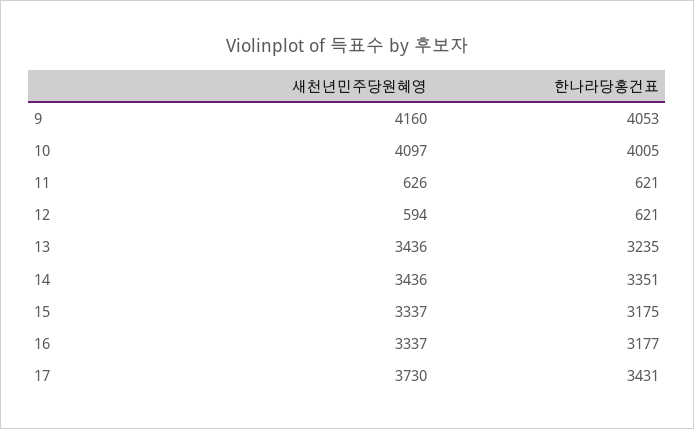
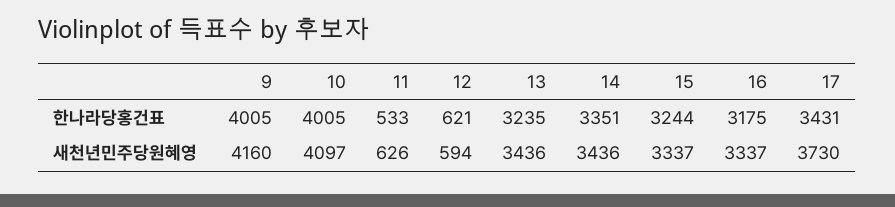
  {
    "새천년민주당원혜영": {
      "9": 4160,
      "10": 4097,
      "11": 626,
      "12": 594,
      "13": 3436,
      "14": 3436,
      "15": 3337,
      "16": 3337,
      "17": 3730
    },
    "한나라당홍건표": {
-     "9": 4053,
+     "9": 4005,
      "10": 4005,
-     "11": 621,
+     "11": 533,
      "12": 621,
      "13": 3235,
      "14": 3351,
-     "15": 3175,
+     "15": 3244,
-     "16": 3177,
+     "16": 3175,
      "17": 3431
    }
  }

